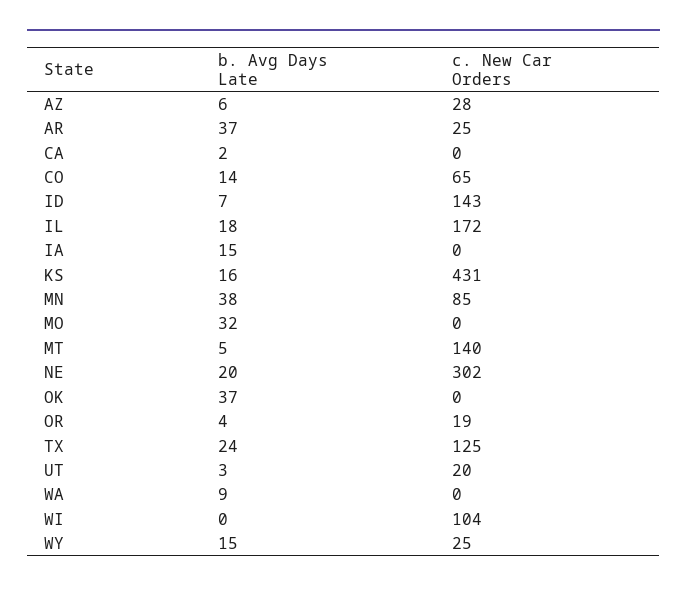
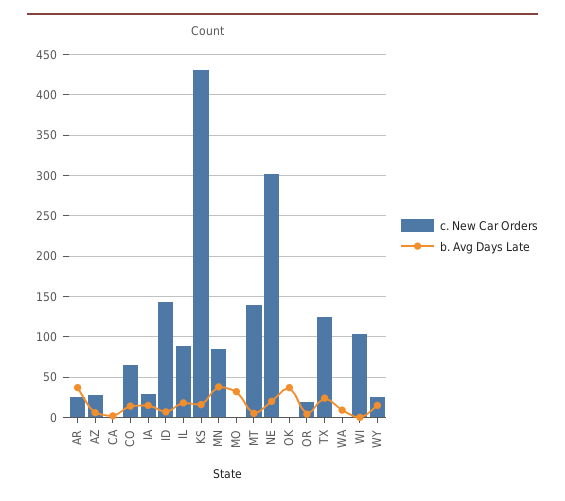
  {
    "b. Avg Days Late": {
      "AZ": 6,
      "AR": 37,
      "CA": 2,
      "CO": 14,
      "ID": 7,
      "IL": 18,
      "IA": 15,
      "KS": 16,
      "MN": 38,
      "MO": 32,
      "MT": 5,
      "NE": 20,
      "OK": 37,
      "OR": 4,
      "TX": 24,
-     "UT": 3,
      "WA": 9,
      "WI": 0,
      "WY": 15
    },
    "c. New Car Orders": {
      "AZ": 28,
      "AR": 25,
      "CA": 0,
      "CO": 65,
      "ID": 143,
-     "IL": 172,
+     "IL": 90,
-     "IA": 0,
+     "IA": 30,
      "KS": 431,
      "MN": 85,
      "MO": 0,
      "MT": 140,
      "NE": 302,
      "OK": 0,
      "OR": 19,
      "TX": 125,
-     "UT": 20,
      "WA": 0,
      "WI": 104,
      "WY": 25
    }
  }

